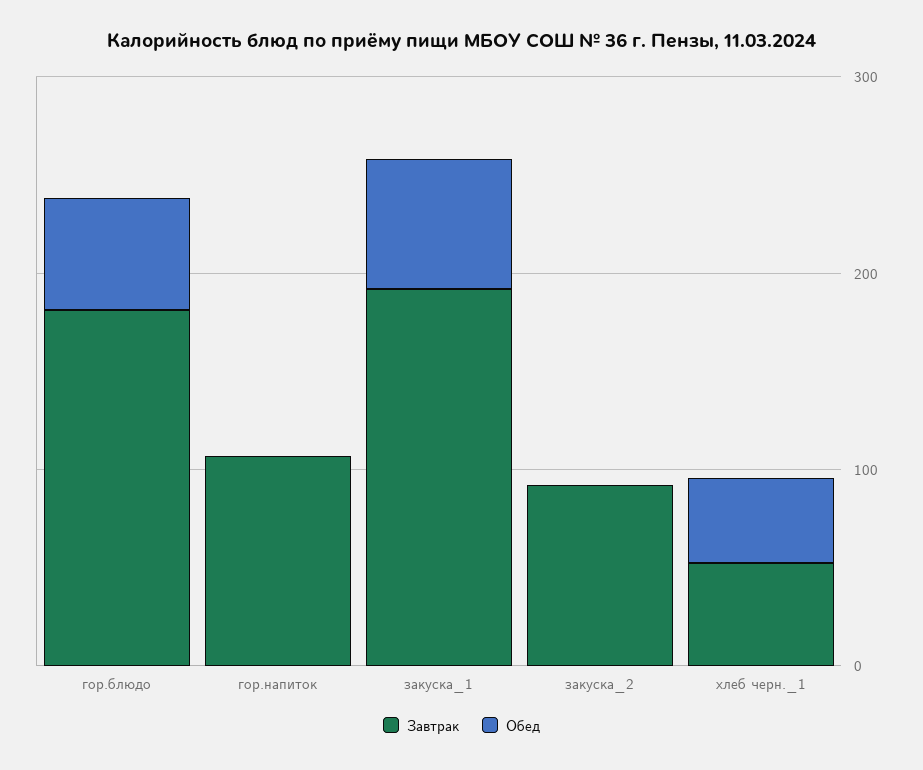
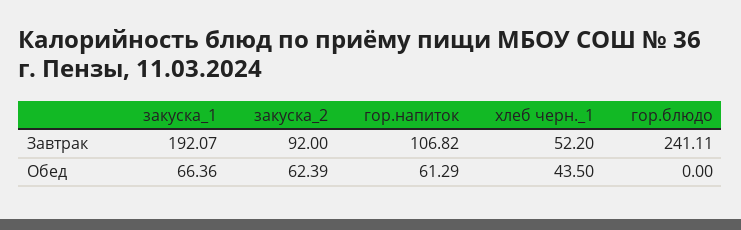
  {
    "Завтрак": {
-     "гор.блюдо": 180,
+     "гор.блюдо": 241.11,
      "гор.напиток": 106.82,
      "закуска_1": 192.07,
      "закуска_2": 92,
      "хлеб черн._1": 52.2
    },
    "Обед": {
-     "гор.блюдо": 60,
+     "гор.блюдо": 0,
-     "гор.напиток": 0,
+     "гор.напиток": 61.29,
      "закуска_1": 66.36,
-     "закуска_2": 0,
+     "закуска_2": 62.39,
      "хлеб черн._1": 43.5
    }
  }

